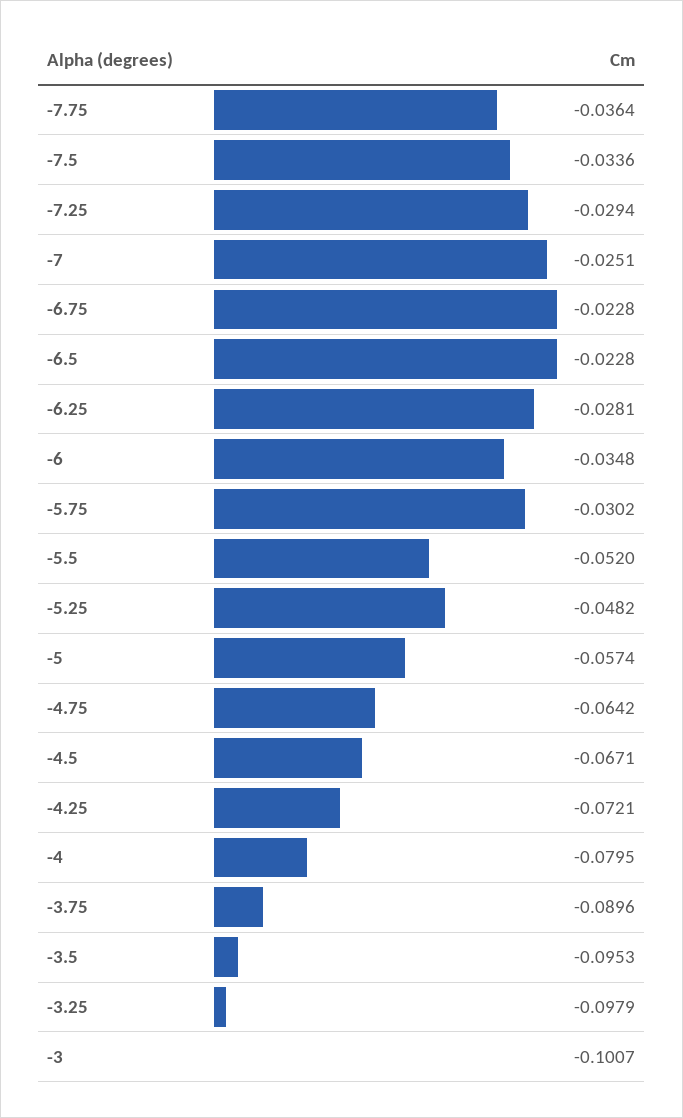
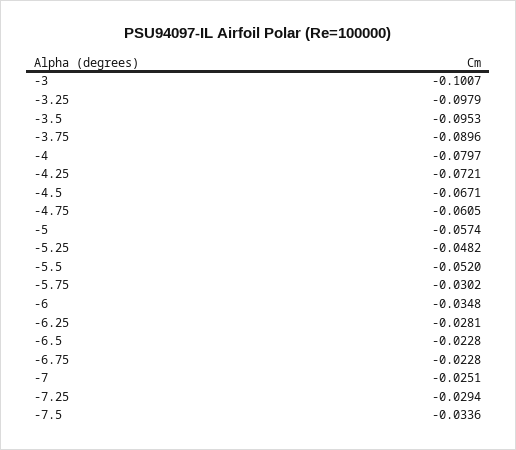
  {
-   "-7.75": -0.0364,
    "-7.5": -0.0336,
    "-7.25": -0.0294,
    "-7": -0.0251,
    "-6.75": -0.0228,
    "-6.5": -0.0228,
    "-6.25": -0.0281,
    "-6": -0.0348,
    "-5.75": -0.0302,
    "-5.5": -0.052,
    "-5.25": -0.0482,
    "-5": -0.0574,
-   "-4.75": -0.0642,
+   "-4.75": -0.0605,
    "-4.5": -0.0671,
    "-4.25": -0.0721,
-   "-4": -0.0795,
+   "-4": -0.0797,
    "-3.75": -0.0896,
    "-3.5": -0.0953,
    "-3.25": -0.0979,
    "-3": -0.1007
  }

